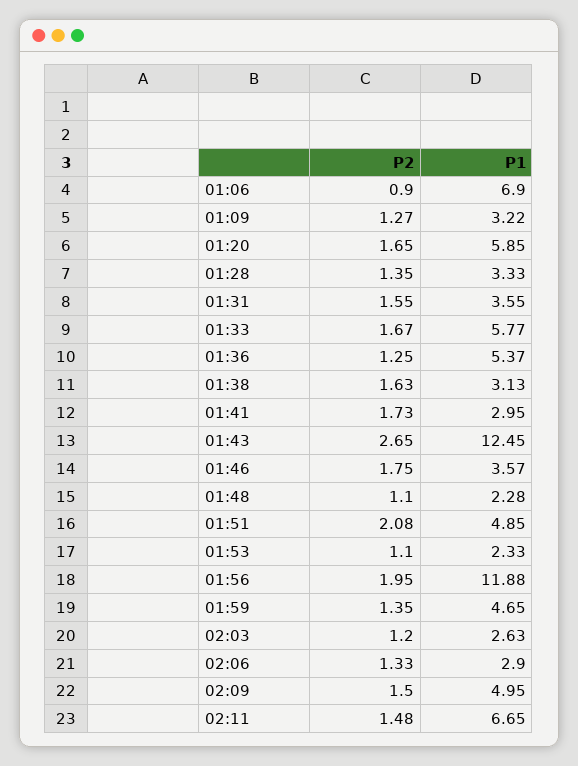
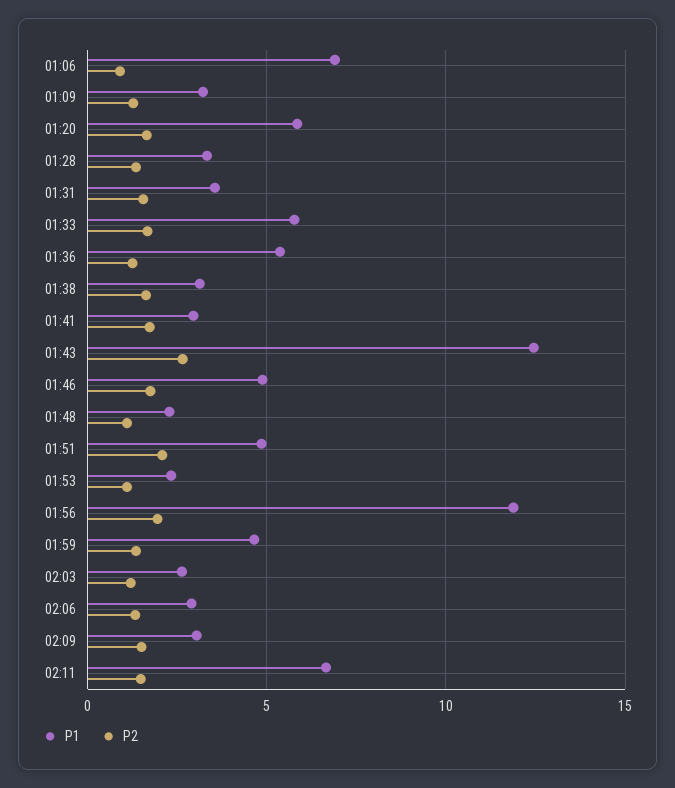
  {
    "P2": {
      "01:06": 0.9,
      "01:09": 1.27,
      "01:20": 1.65,
      "01:28": 1.35,
      "01:31": 1.55,
      "01:33": 1.67,
      "01:36": 1.25,
      "01:38": 1.63,
      "01:41": 1.73,
      "01:43": 2.65,
      "01:46": 1.75,
      "01:48": 1.1,
      "01:51": 2.08,
      "01:53": 1.1,
      "01:56": 1.95,
      "01:59": 1.35,
      "02:03": 1.2,
      "02:06": 1.33,
      "02:09": 1.5,
      "02:11": 1.48
    },
    "P1": {
      "01:06": 6.9,
      "01:09": 3.22,
      "01:20": 5.85,
      "01:28": 3.33,
      "01:31": 3.55,
      "01:33": 5.77,
      "01:36": 5.37,
      "01:38": 3.13,
      "01:41": 2.95,
      "01:43": 12.45,
-     "01:46": 3.57,
+     "01:46": 5,
      "01:48": 2.28,
      "01:51": 4.85,
      "01:53": 2.33,
      "01:56": 11.88,
      "01:59": 4.65,
      "02:03": 2.63,
      "02:06": 2.9,
-     "02:09": 4.95,
+     "02:09": 3,
      "02:11": 6.65
    }
  }

